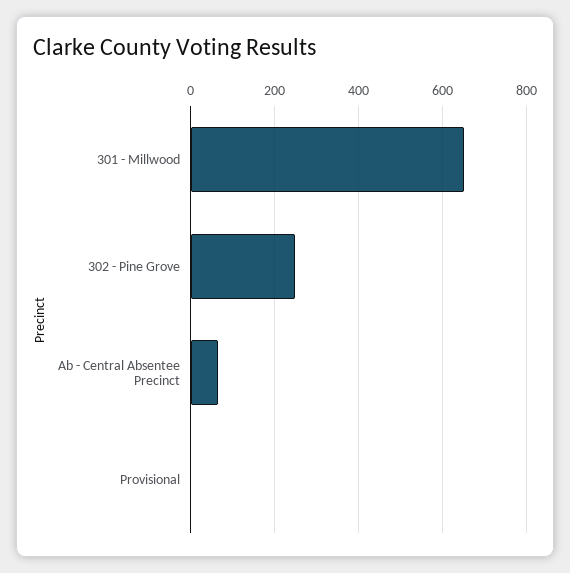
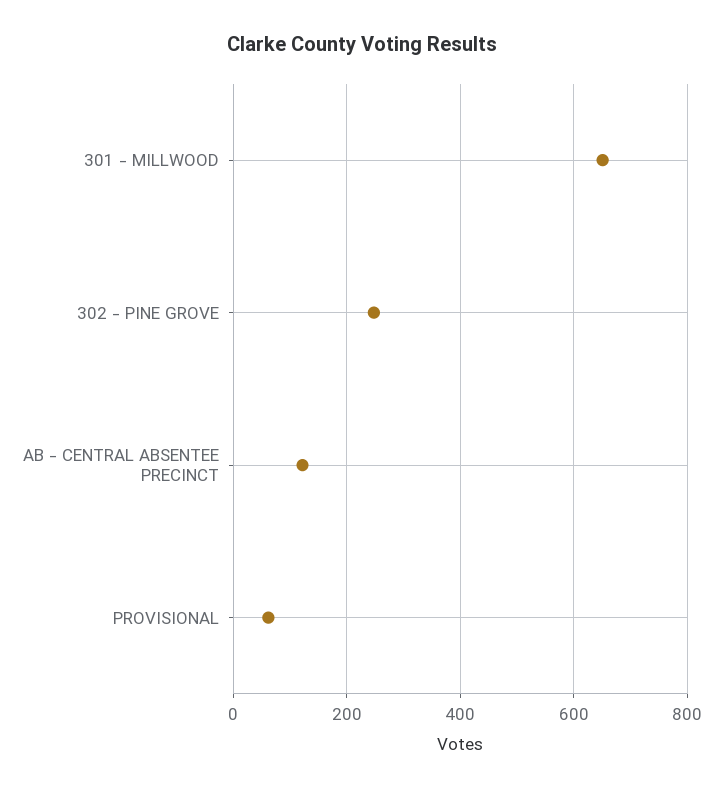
  {
    "301 - Millwood": 660,
    "302 - Pine Grove": 240,
-   "Ab - Central Absentee Precinct": 60,
+   "Ab - Central Absentee Precinct": 120,
-   "Provisional": 0
+   "Provisional": 60
  }

